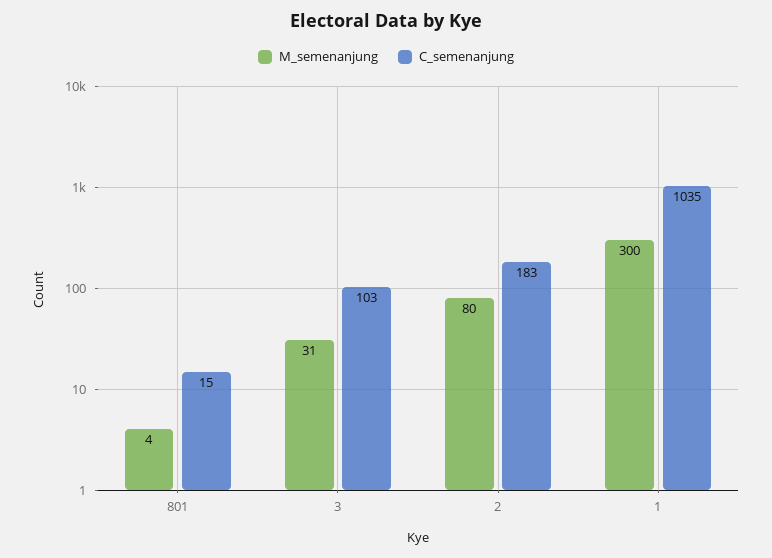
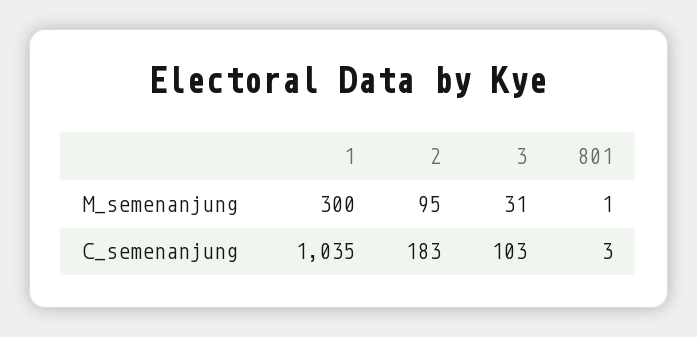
  {
    "M_semenanjung": {
-     "801": 4,
+     "801": 1,
      "3": 31,
-     "2": 80,
+     "2": 95,
      "1": 300
    },
    "C_semenanjung": {
-     "801": 15,
+     "801": 3,
      "3": 103,
      "2": 183,
      "1": 1035
    }
  }

